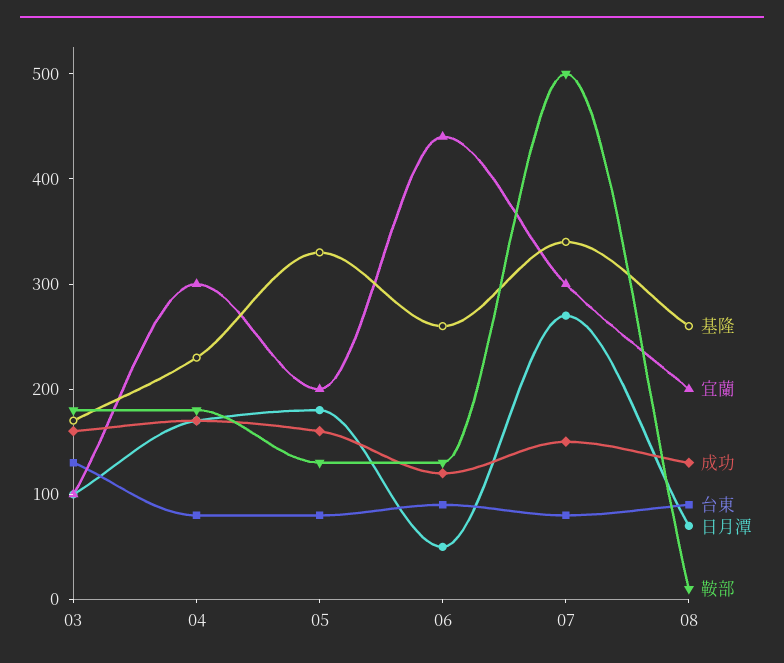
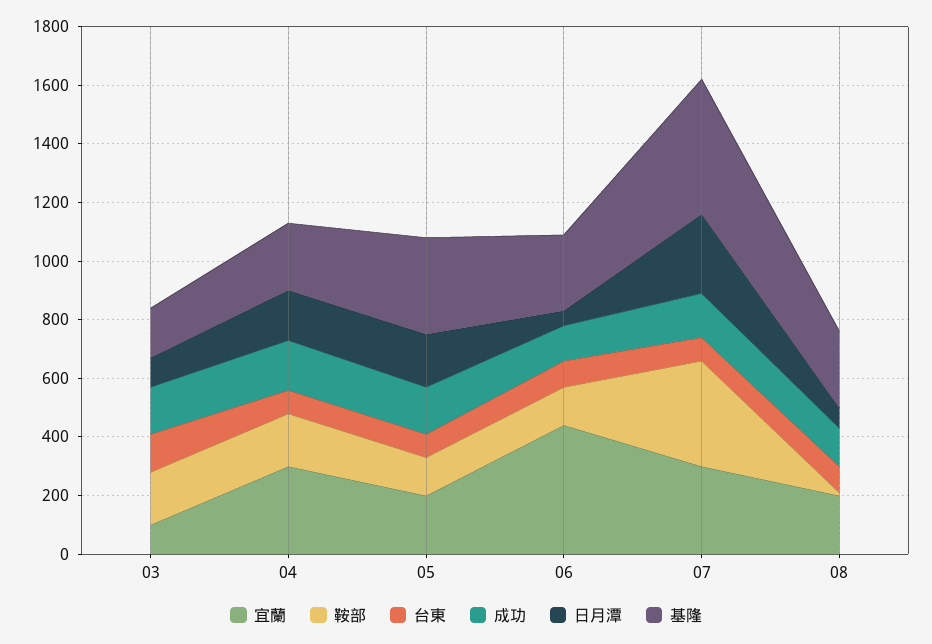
  {
    "基隆": {
      "03": 180,
      "04": 240,
      "05": 340,
      "06": 260,
-     "07": 340,
+     "07": 450,
      "08": 260
    },
    "宜蘭": {
      "03": 100,
      "04": 300,
      "05": 200,
      "06": 440,
      "07": 300,
      "08": 200
    },
    "成功": {
      "03": 160,
      "04": 180,
      "05": 160,
      "06": 120,
      "07": 160,
      "08": 140
    },
    "台東": {
      "03": 140,
      "04": 80,
      "05": 80,
      "06": 100,
      "07": 80,
      "08": 100
    },
    "日月潭": {
      "03": 100,
      "04": 180,
      "05": 180,
      "06": 60,
      "07": 280,
      "08": 80
    },
    "鞍部": {
      "03": 180,
      "04": 180,
      "05": 140,
      "06": 140,
-     "07": 500,
+     "07": 350,
      "08": 20
    }
  }

